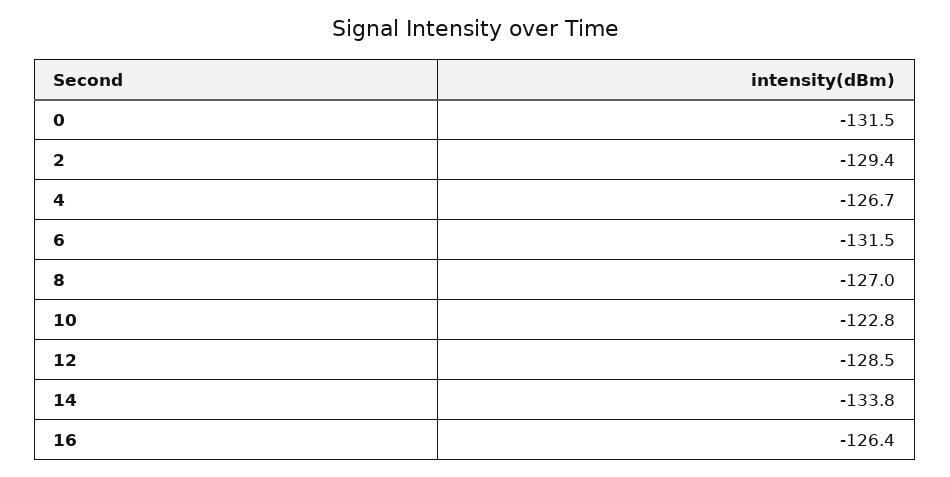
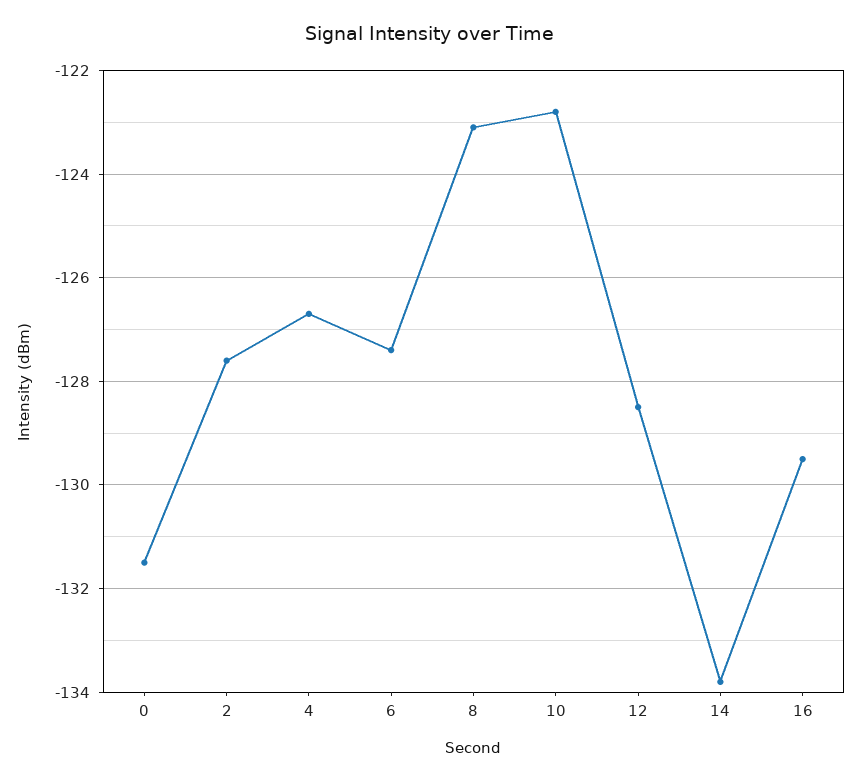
  {
    "0": -131.5,
-   "2": -129.4,
+   "2": -127.5,
    "4": -126.7,
-   "6": -131.5,
+   "6": -127.5,
-   "8": -127,
+   "8": -123,
    "10": -122.8,
    "12": -128.5,
    "14": -133.8,
-   "16": -126.4
+   "16": -129.5
  }

